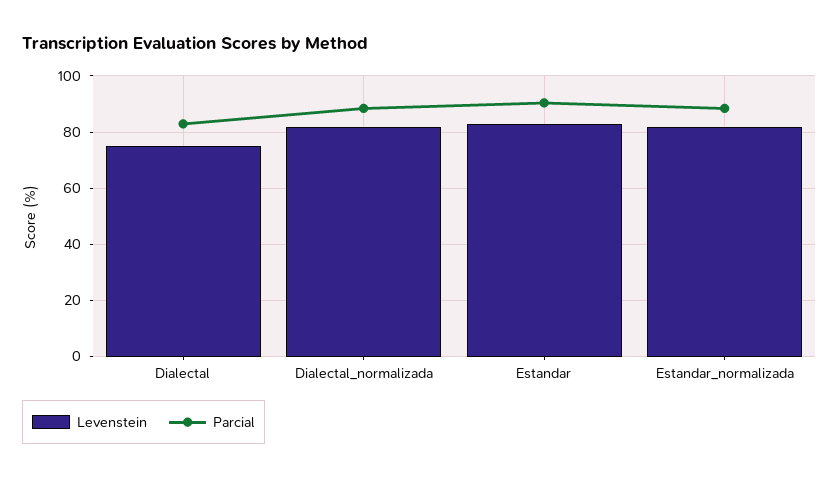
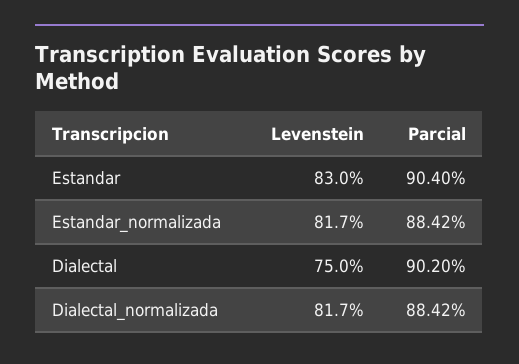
  {
    "Levenstein": {
      "Dialectal": 75,
      "Dialectal_normalizada": 81.7,
      "Estandar": 83,
      "Estandar_normalizada": 81.7
    },
    "Parcial": {
-     "Dialectal": 82.5,
+     "Dialectal": 90.2,
      "Dialectal_normalizada": 88.42,
      "Estandar": 90.4,
      "Estandar_normalizada": 88.42
    }
  }

